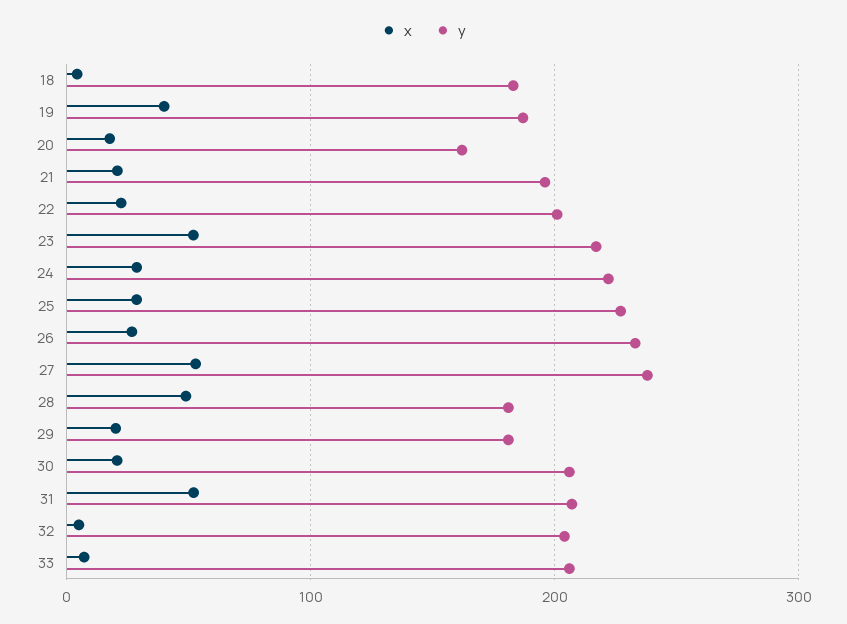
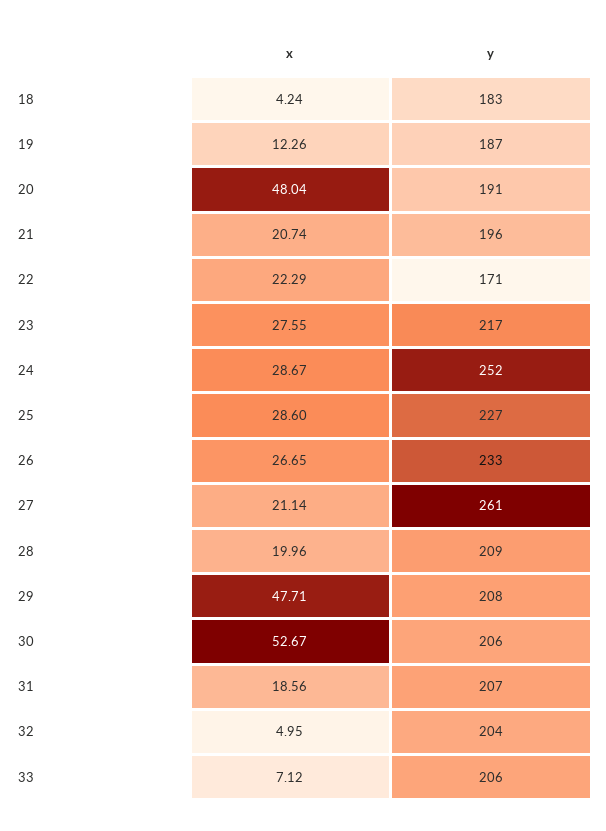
  {
    "x": {
      "18": 4.24,
-     "19": 40,
+     "19": 12.26,
-     "20": 20,
+     "20": 48.04,
      "21": 20.74,
      "22": 22.29,
-     "23": 50,
+     "23": 27.55,
      "24": 28.67,
      "25": 28.6,
      "26": 26.65,
-     "27": 50,
+     "27": 21.14,
-     "28": 50,
+     "28": 19.96,
-     "29": 20,
+     "29": 47.71,
-     "30": 20,
+     "30": 52.67,
-     "31": 50,
+     "31": 18.56,
      "32": 4.95,
      "33": 7.12
    },
    "y": {
      "18": 183,
      "19": 187,
-     "20": 160,
+     "20": 191,
      "21": 196,
-     "22": 200,
+     "22": 171,
      "23": 217,
-     "24": 220,
+     "24": 252,
      "25": 227,
      "26": 233,
-     "27": 240,
+     "27": 261,
-     "28": 180,
+     "28": 209,
-     "29": 180,
+     "29": 208,
      "30": 206,
      "31": 207,
      "32": 204,
      "33": 206
    }
  }

